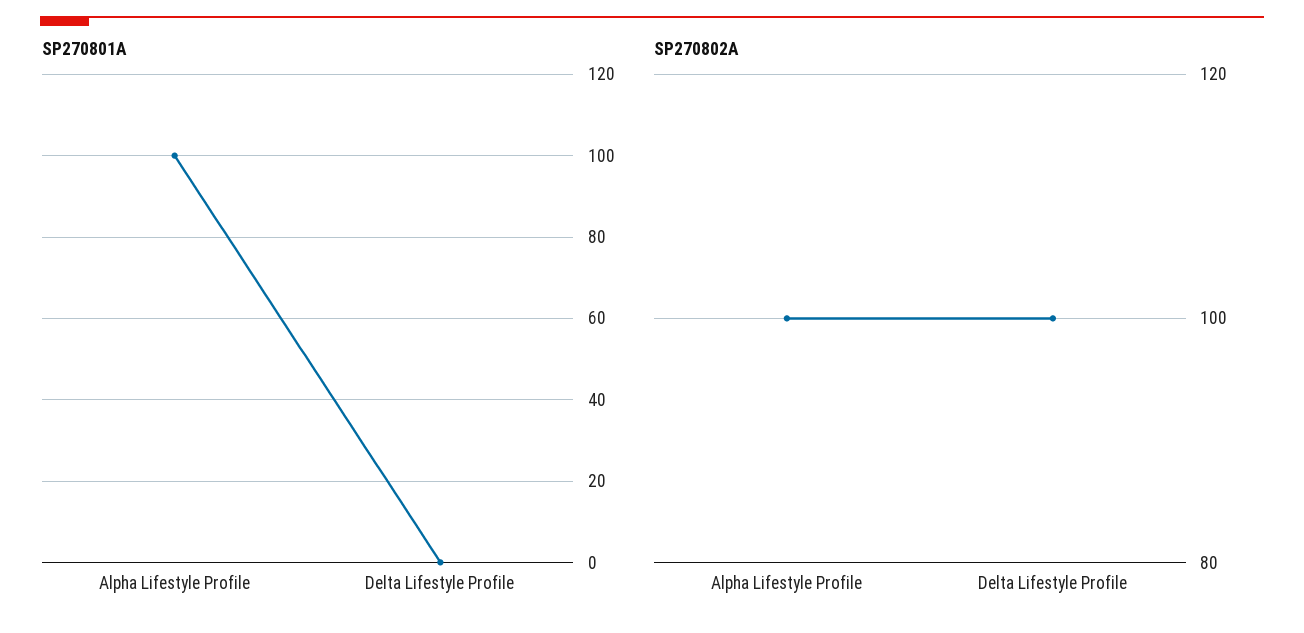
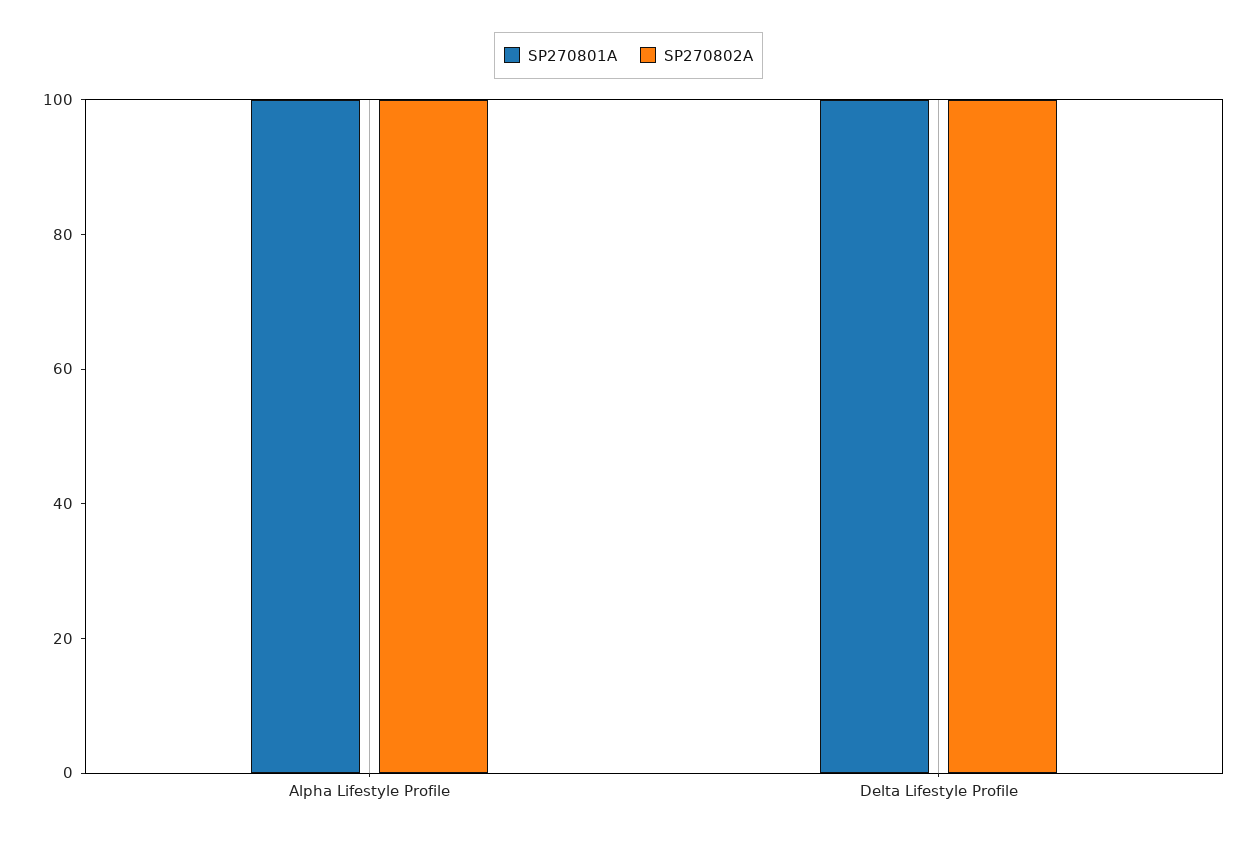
  {
    "SP270801A": {
      "Alpha Lifestyle Profile": 100,
-     "Delta Lifestyle Profile": 0
+     "Delta Lifestyle Profile": 100
    },
    "SP270802A": {
      "Alpha Lifestyle Profile": 100,
      "Delta Lifestyle Profile": 100
    }
  }

